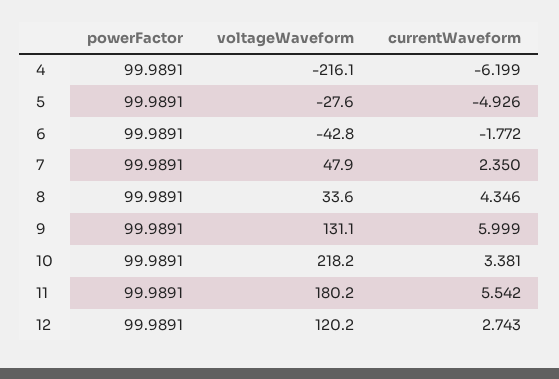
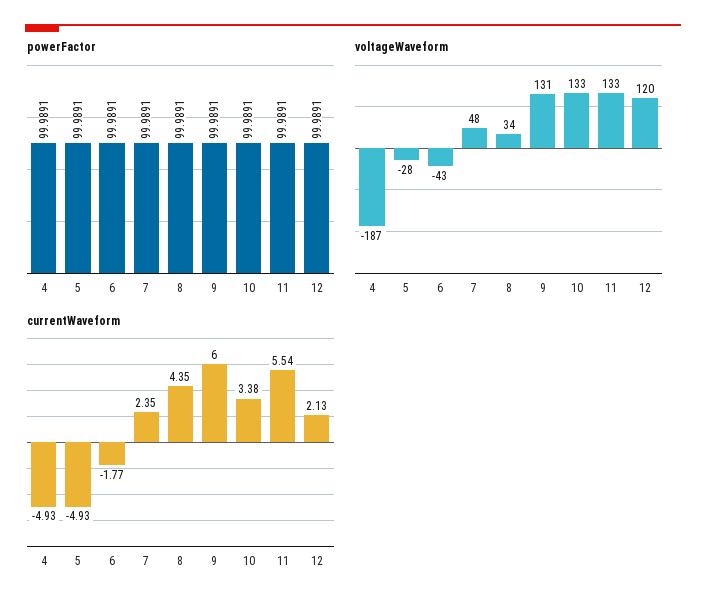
  {
    "powerFactor": {
      "4": 99.9891,
      "5": 99.9891,
      "6": 99.9891,
      "7": 99.9891,
      "8": 99.9891,
      "9": 99.9891,
      "10": 99.9891,
      "11": 99.9891,
      "12": 99.9891
    },
    "voltageWaveform": {
-     "4": -216.1,
+     "4": -187,
      "5": -27.6,
      "6": -42.8,
      "7": 47.9,
      "8": 33.6,
      "9": 131.1,
-     "10": 218.2,
+     "10": 133,
-     "11": 180.2,
+     "11": 133,
      "12": 120.2
    },
    "currentWaveform": {
-     "4": -6.199,
+     "4": -4.93,
      "5": -4.926,
      "6": -1.772,
      "7": 2.35,
      "8": 4.346,
      "9": 5.999,
      "10": 3.381,
      "11": 5.542,
-     "12": 2.743
+     "12": 2.13
    }
  }

